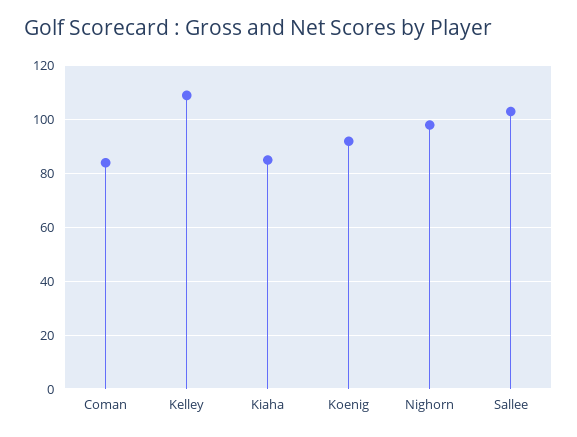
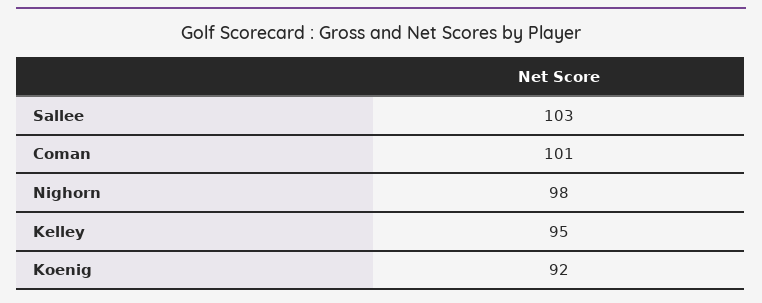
  {
-   "Coman": 85,
+   "Coman": 101,
-   "Kelley": 110,
+   "Kelley": 95,
-   "Kiaha": 85,
    "Koenig": 92,
    "Nighorn": 98,
    "Sallee": 103
  }

